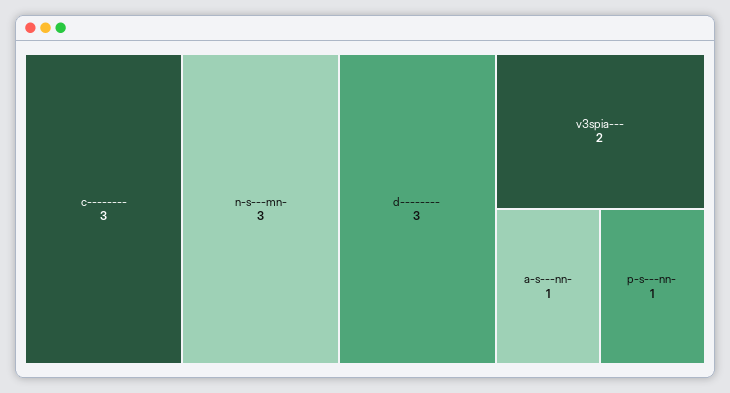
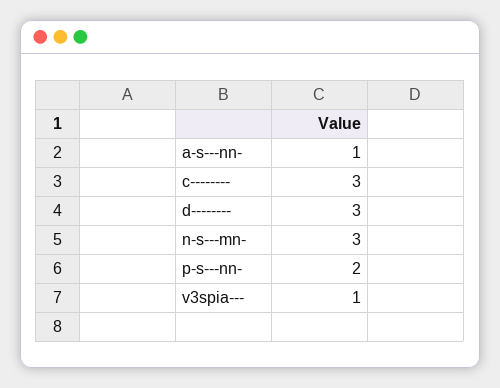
  {
    "c--------": 3,
    "n-s---mn-": 3,
    "d--------": 3,
-   "v3spia---": 2,
+   "v3spia---": 1,
    "a-s---nn-": 1,
-   "p-s---nn-": 1
+   "p-s---nn-": 2
  }

